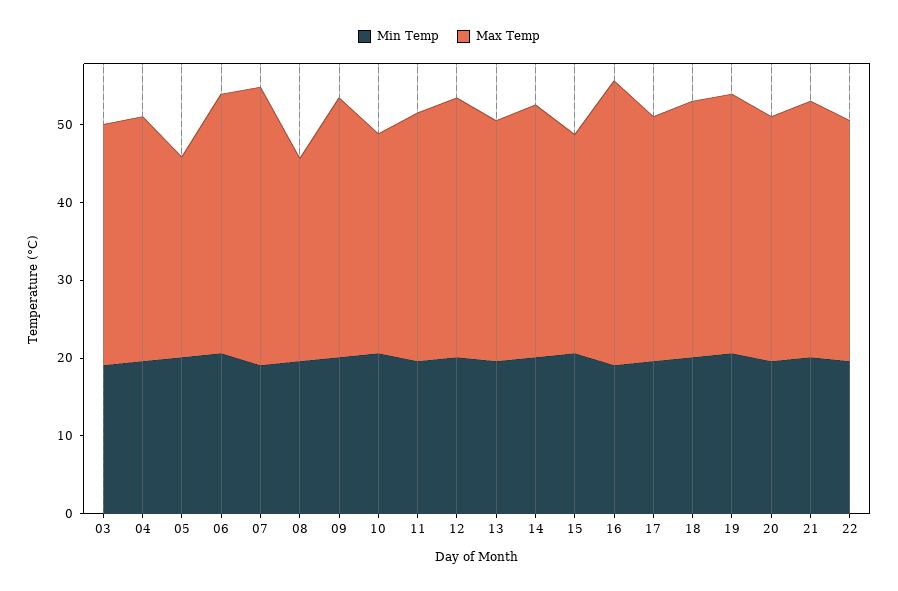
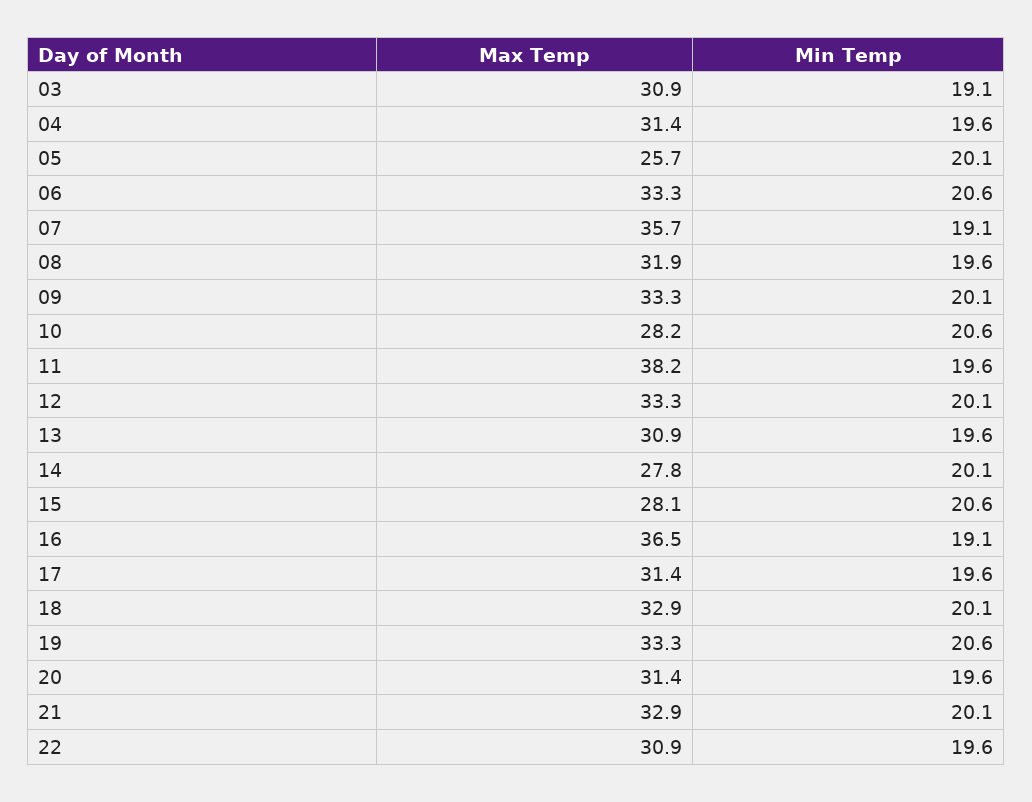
  {
    "Min Temp": {
      "03": 19.1,
      "04": 19.6,
      "05": 20.1,
      "06": 20.6,
      "07": 19.1,
      "08": 19.6,
      "09": 20.1,
      "10": 20.6,
      "11": 19.6,
      "12": 20.1,
      "13": 19.6,
      "14": 20.1,
      "15": 20.6,
      "16": 19.1,
      "17": 19.6,
      "18": 20.1,
      "19": 20.6,
      "20": 19.6,
      "21": 20.1,
      "22": 19.6
    },
    "Max Temp": {
      "03": 30.9,
      "04": 31.4,
      "05": 25.7,
      "06": 33.3,
      "07": 35.7,
-     "08": 26,
+     "08": 31.9,
      "09": 33.3,
      "10": 28.2,
-     "11": 32,
+     "11": 38.2,
      "12": 33.3,
      "13": 30.9,
-     "14": 32,
+     "14": 27.8,
      "15": 28.1,
      "16": 36.5,
      "17": 31.4,
      "18": 32.9,
      "19": 33.3,
      "20": 31.4,
      "21": 32.9,
      "22": 30.9
    }
  }

